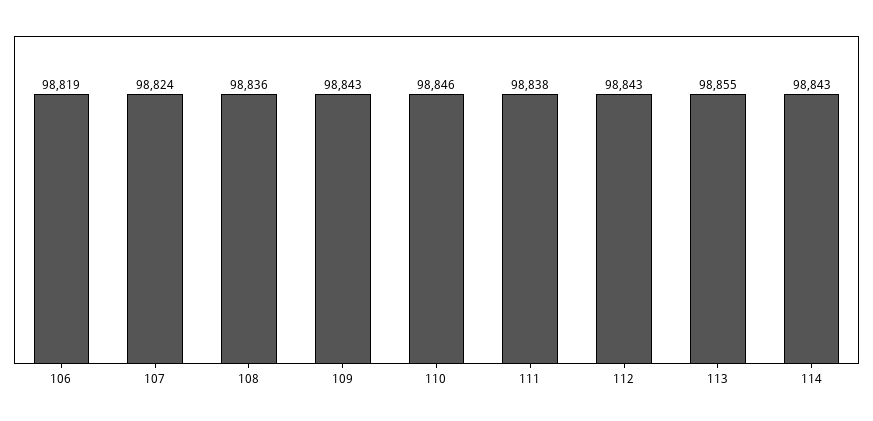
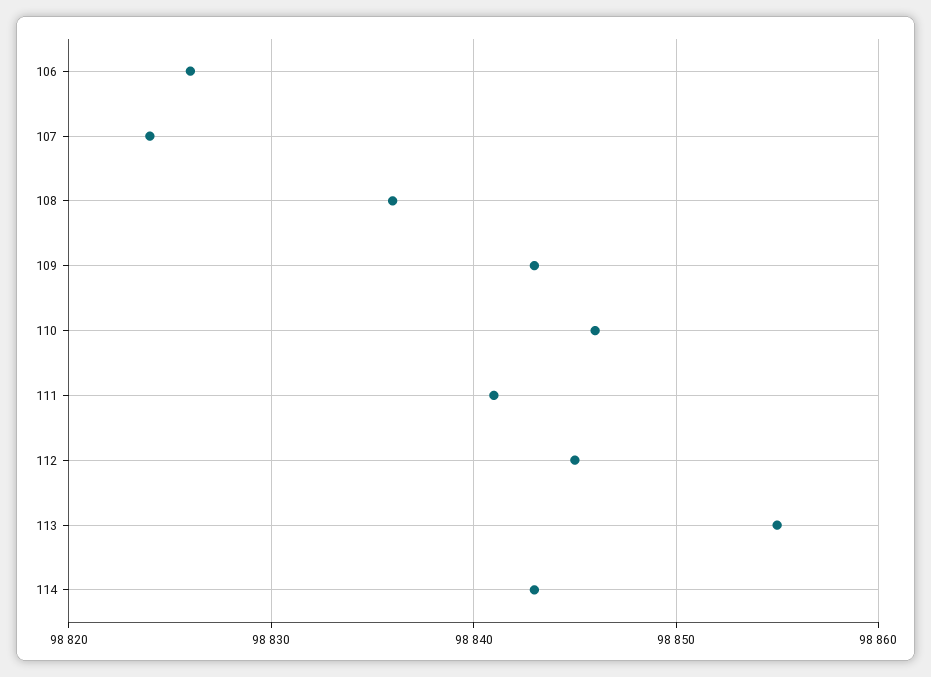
  {
-   "106": 98819,
+   "106": 98826,
    "107": 98824,
    "108": 98836,
    "109": 98843,
    "110": 98846,
-   "111": 98838,
+   "111": 98841,
-   "112": 98843,
+   "112": 98845,
    "113": 98855,
    "114": 98843
  }

